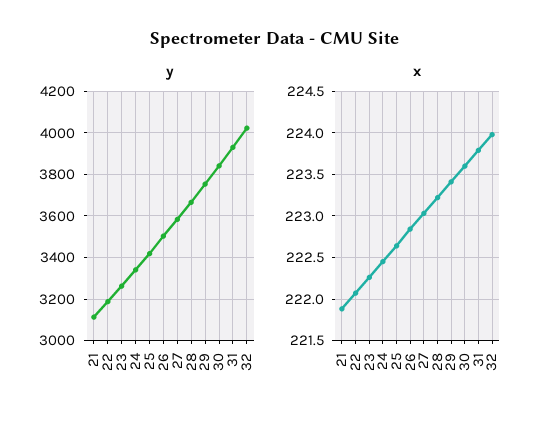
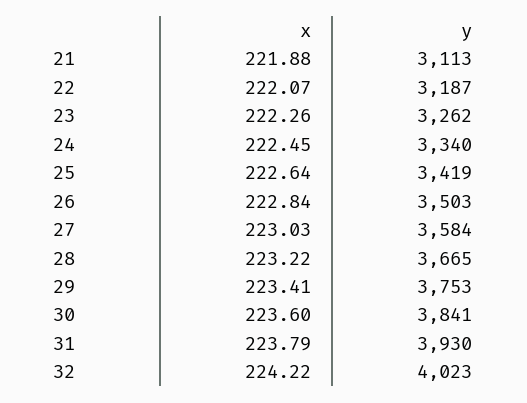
  {
    "y": {
      "21": 3113,
      "22": 3187,
      "23": 3262,
      "24": 3340,
      "25": 3419,
      "26": 3503,
      "27": 3584,
      "28": 3665,
      "29": 3753,
      "30": 3841,
      "31": 3930,
      "32": 4023
    },
    "x": {
      "21": 221.88,
      "22": 222.07,
      "23": 222.26,
      "24": 222.45,
      "25": 222.64,
      "26": 222.84,
      "27": 223.03,
      "28": 223.22,
      "29": 223.41,
      "30": 223.6,
      "31": 223.79,
-     "32": 224
+     "32": 224.22
    }
  }

